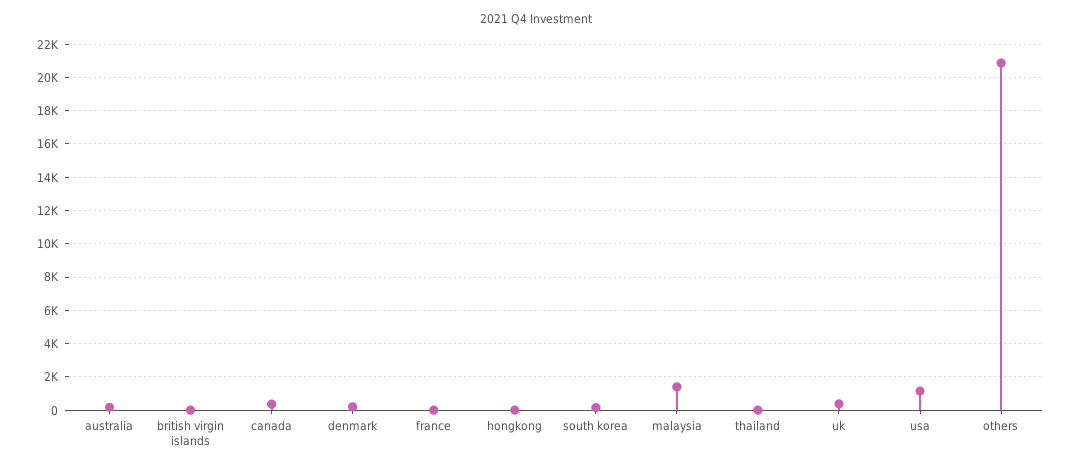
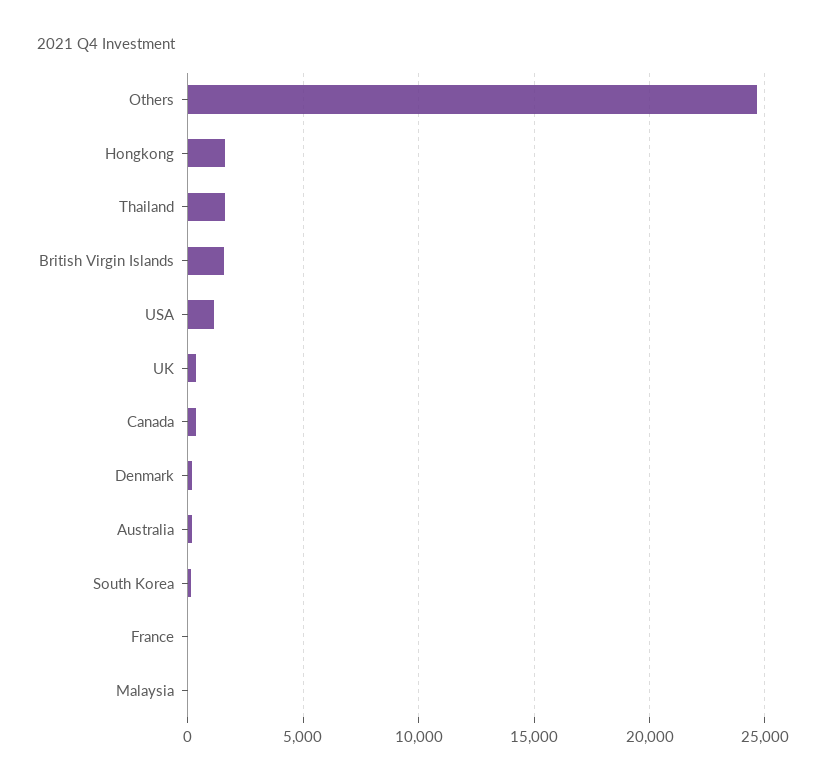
  {
    "australia": 0,
-   "british virgin islands": 0,
+   "british virgin islands": 1500,
    "canada": 500,
    "denmark": 0,
    "france": 0,
-   "hongkong": 0,
+   "hongkong": 1500,
    "south korea": 0,
-   "malaysia": 1500,
+   "malaysia": 0,
-   "thailand": 0,
+   "thailand": 1500,
    "uk": 500,
    "usa": 1000,
-   "others": 21000
+   "others": 24500
  }

